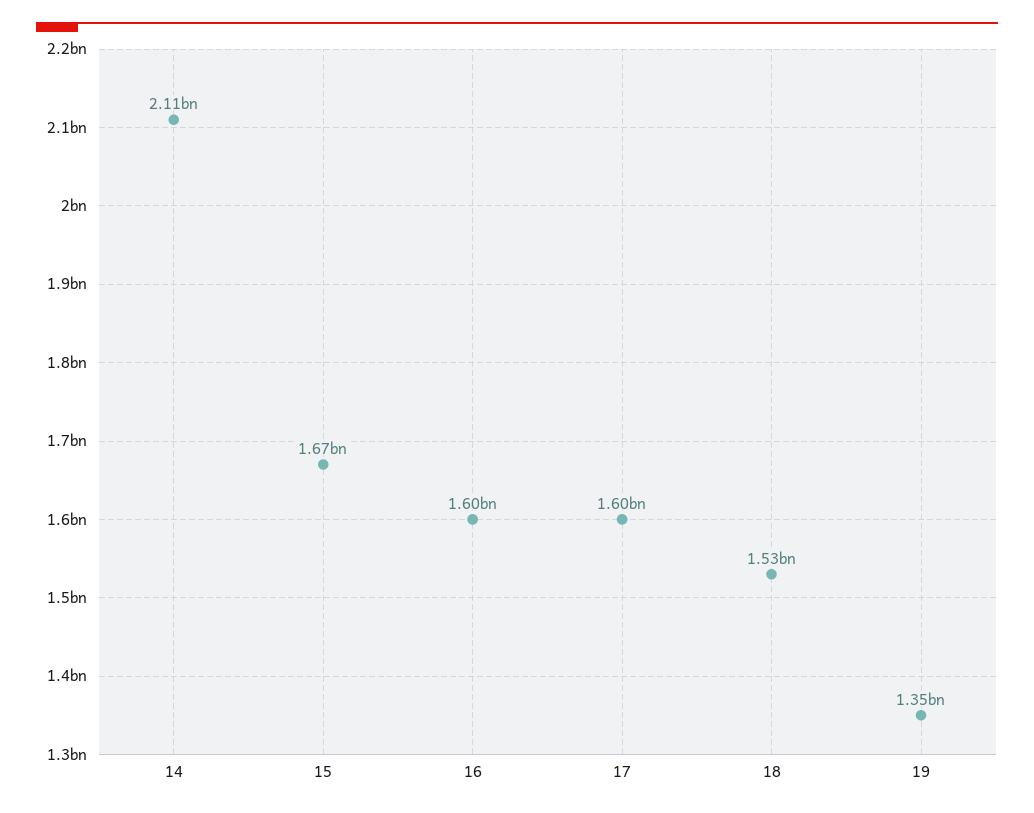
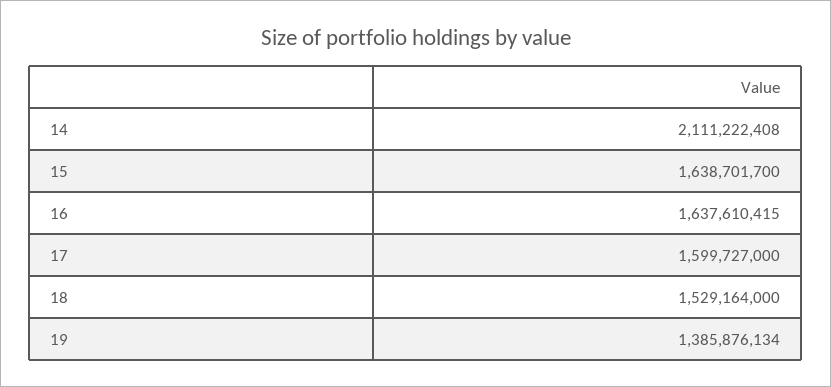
  {
    "14": 2111222408,
-   "15": 1670000000,
+   "15": 1638701700,
-   "16": 1600000000,
+   "16": 1637610415,
    "17": 1599727000,
    "18": 1529164000,
-   "19": 1350000000
+   "19": 1385876134
  }

